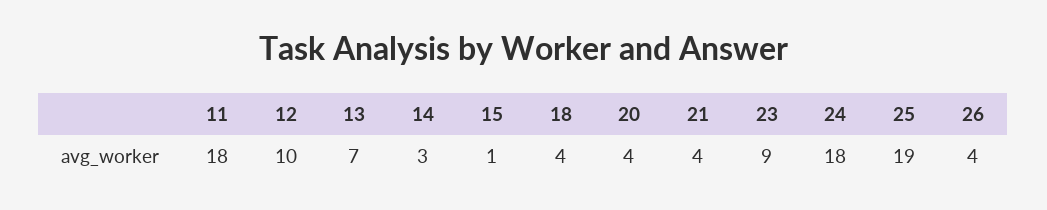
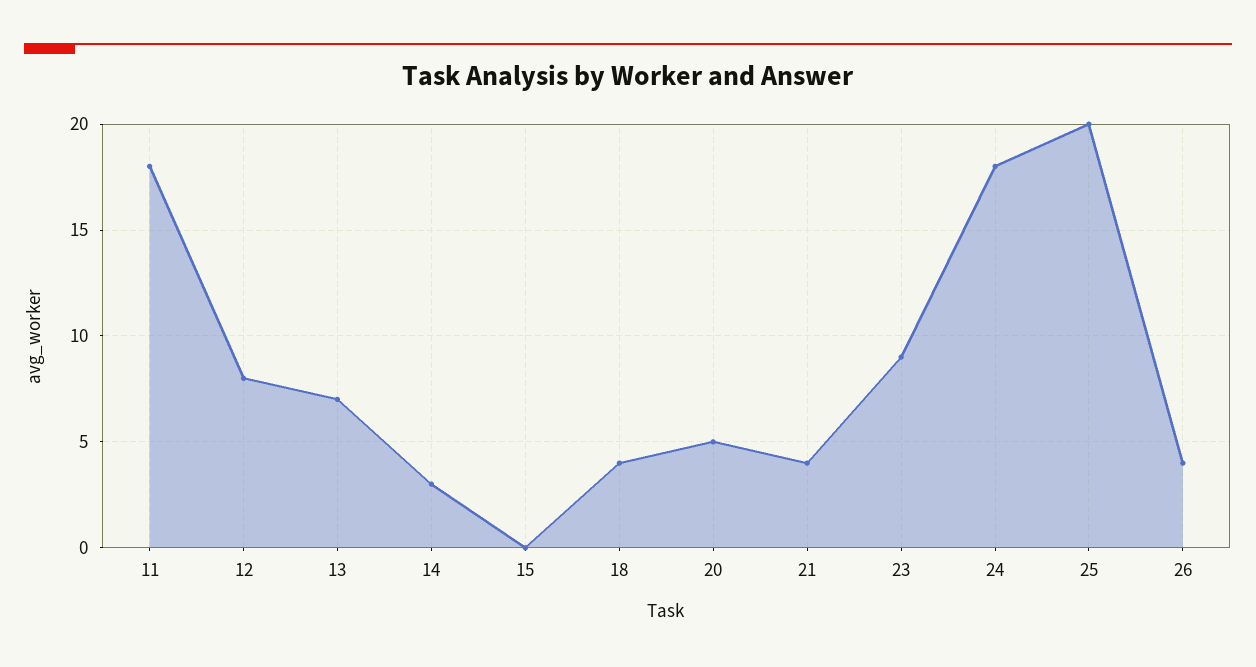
  {
    "11": 18,
-   "12": 10,
+   "12": 8,
    "13": 7,
    "14": 3,
-   "15": 1,
+   "15": 0,
    "18": 4,
-   "20": 4,
+   "20": 5,
    "21": 4,
    "23": 9,
    "24": 18,
-   "25": 19,
+   "25": 20,
    "26": 4
  }

